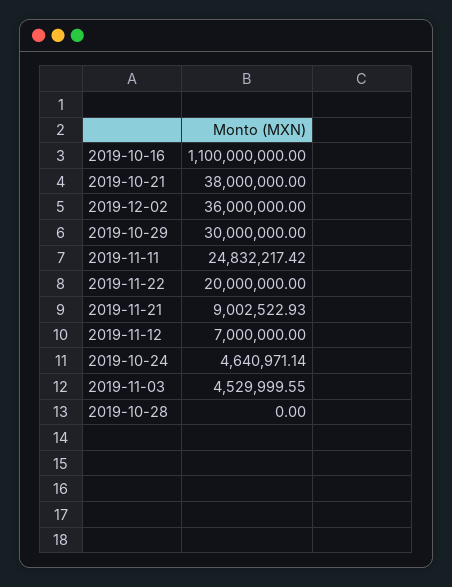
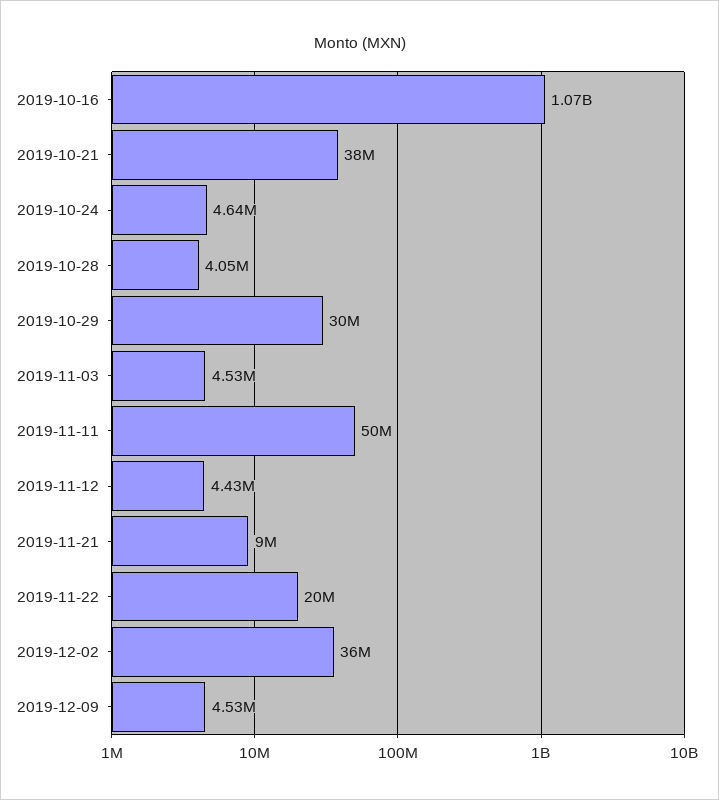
  {
-   "2019-10-16": 1100000000,
+   "2019-10-16": 1070000000,
    "2019-10-21": 38000000,
    "2019-12-02": 36000000,
    "2019-10-29": 30000000,
-   "2019-11-11": 24832217.42,
+   "2019-11-11": 50000000,
    "2019-11-22": 20000000,
    "2019-11-21": 9002522.93,
-   "2019-11-12": 7000000,
+   "2019-11-12": 4430000,
    "2019-10-24": 4640971.14,
    "2019-11-03": 4529999.55,
-   "2019-10-28": 0
+   "2019-10-28": 4050000,
+   "2019-12-09": 4530000
  }

